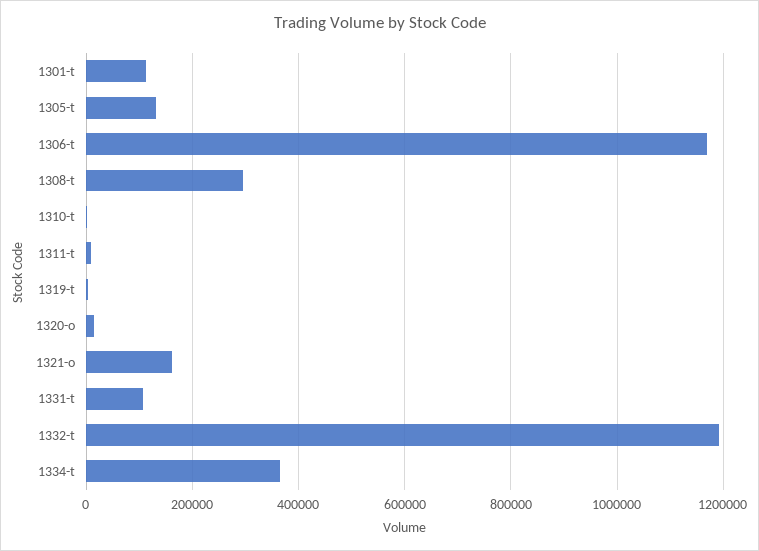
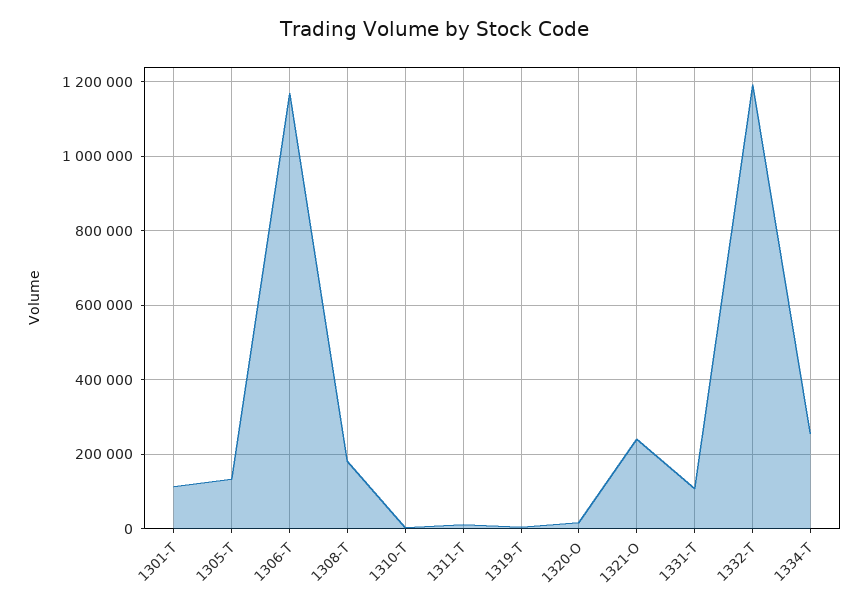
  {
    "1301-t": 120000,
    "1305-t": 140000,
    "1306-t": 1160000,
-   "1308-t": 300000,
+   "1308-t": 180000,
    "1310-t": 0,
    "1311-t": 20000,
    "1319-t": 0,
    "1320-o": 20000,
-   "1321-o": 160000,
+   "1321-o": 240000,
    "1331-t": 100000,
    "1332-t": 1200000,
-   "1334-t": 360000
+   "1334-t": 260000
  }

